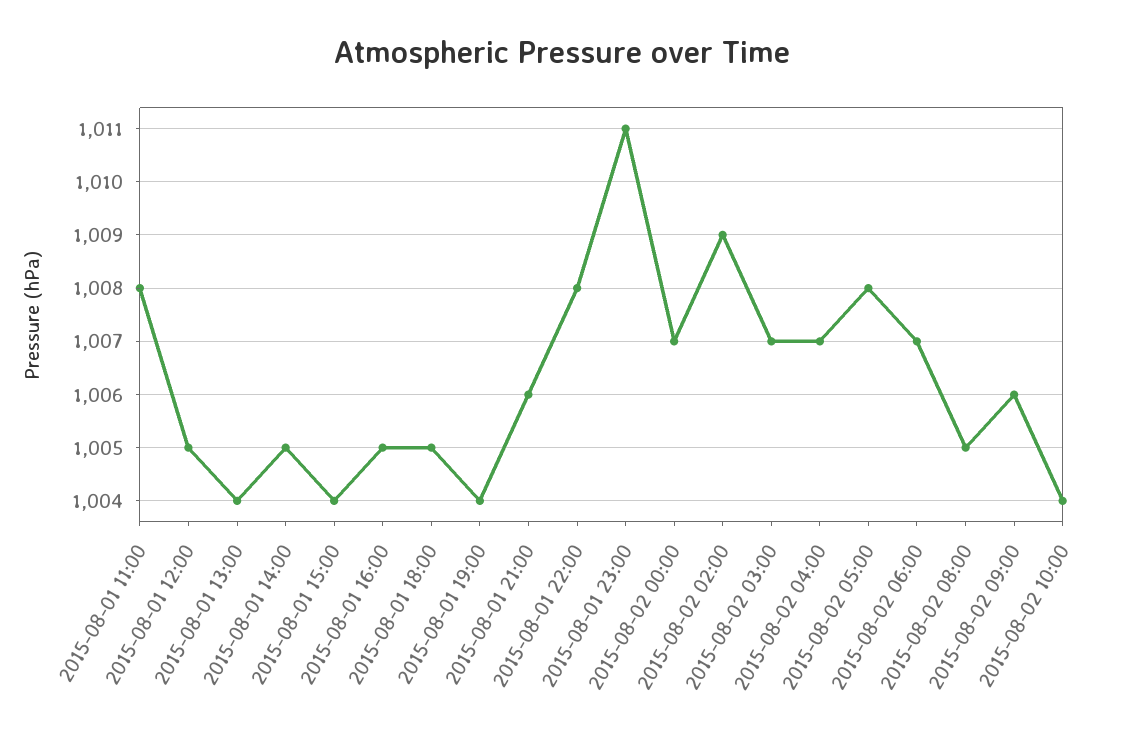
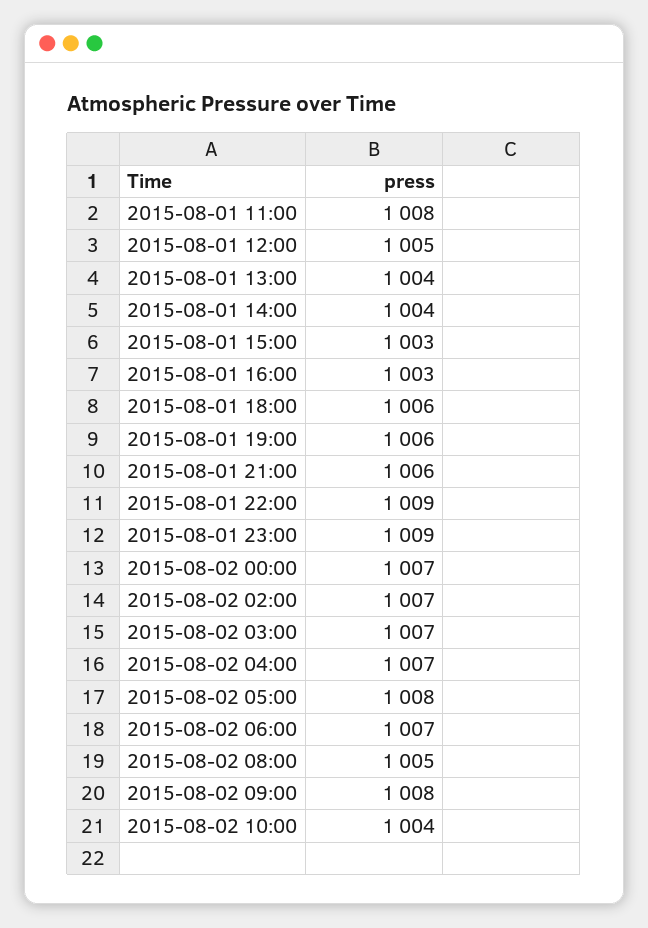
  {
    "2015-08-01 11:00": 1008,
    "2015-08-01 12:00": 1005,
    "2015-08-01 13:00": 1004,
-   "2015-08-01 14:00": 1005,
+   "2015-08-01 14:00": 1004,
-   "2015-08-01 15:00": 1004,
+   "2015-08-01 15:00": 1003,
-   "2015-08-01 16:00": 1005,
+   "2015-08-01 16:00": 1003,
-   "2015-08-01 18:00": 1005,
+   "2015-08-01 18:00": 1006,
-   "2015-08-01 19:00": 1004,
+   "2015-08-01 19:00": 1006,
    "2015-08-01 21:00": 1006,
-   "2015-08-01 22:00": 1008,
+   "2015-08-01 22:00": 1009,
-   "2015-08-01 23:00": 1011,
+   "2015-08-01 23:00": 1009,
    "2015-08-02 00:00": 1007,
-   "2015-08-02 02:00": 1009,
+   "2015-08-02 02:00": 1007,
    "2015-08-02 03:00": 1007,
    "2015-08-02 04:00": 1007,
    "2015-08-02 05:00": 1008,
    "2015-08-02 06:00": 1007,
    "2015-08-02 08:00": 1005,
-   "2015-08-02 09:00": 1006,
+   "2015-08-02 09:00": 1008,
    "2015-08-02 10:00": 1004
  }

